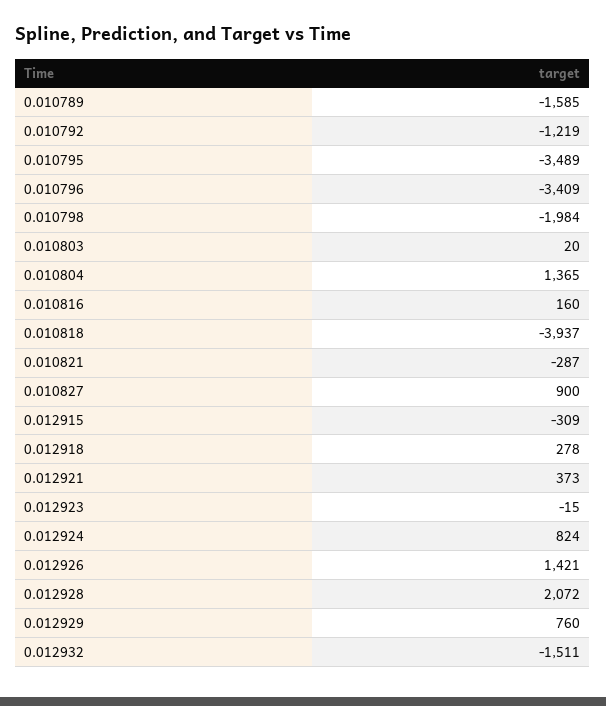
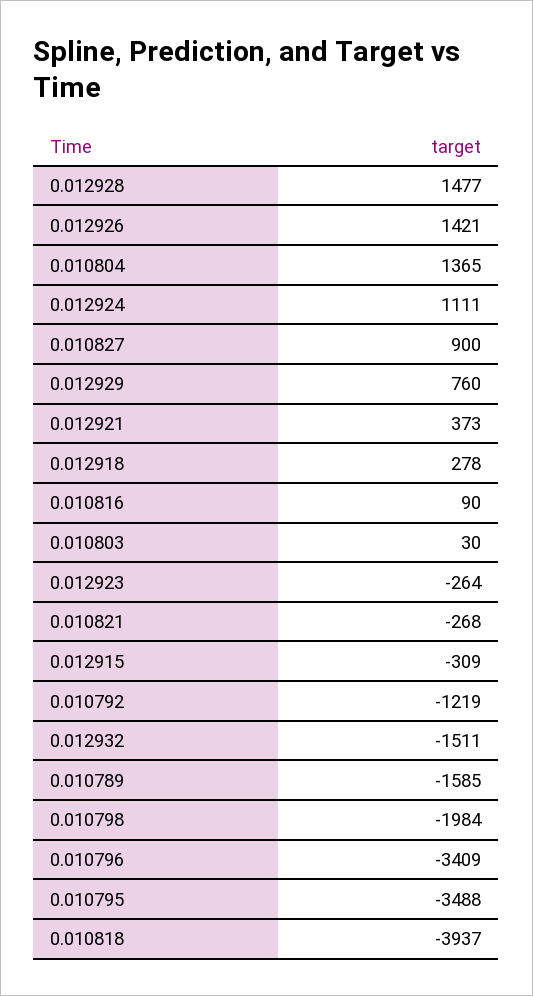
  {
    "0.010789": -1585,
    "0.010792": -1219,
-   "0.010795": -3489,
+   "0.010795": -3488,
    "0.010796": -3409,
    "0.010798": -1984,
-   "0.010803": 20,
+   "0.010803": 30,
    "0.010804": 1365,
-   "0.010816": 160,
+   "0.010816": 90,
    "0.010818": -3937,
-   "0.010821": -287,
+   "0.010821": -268,
    "0.010827": 900,
    "0.012915": -309,
    "0.012918": 278,
    "0.012921": 373,
-   "0.012923": -15,
+   "0.012923": -264,
-   "0.012924": 824,
+   "0.012924": 1111,
    "0.012926": 1421,
-   "0.012928": 2072,
+   "0.012928": 1477,
    "0.012929": 760,
    "0.012932": -1511
  }

